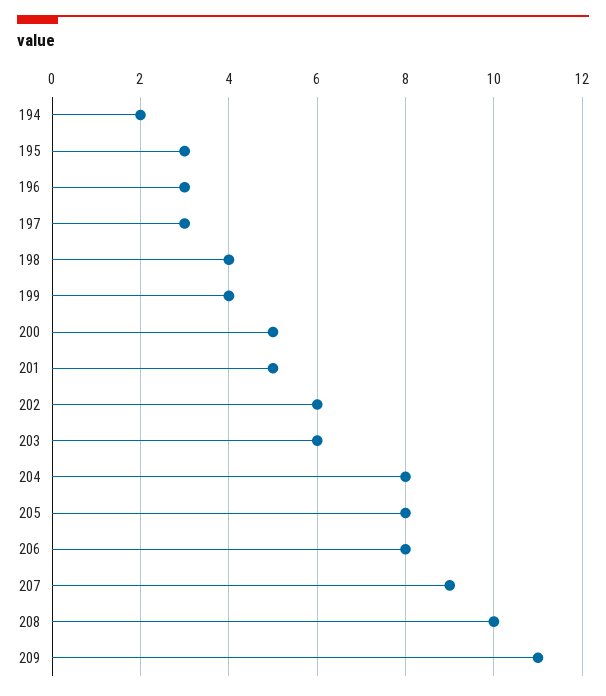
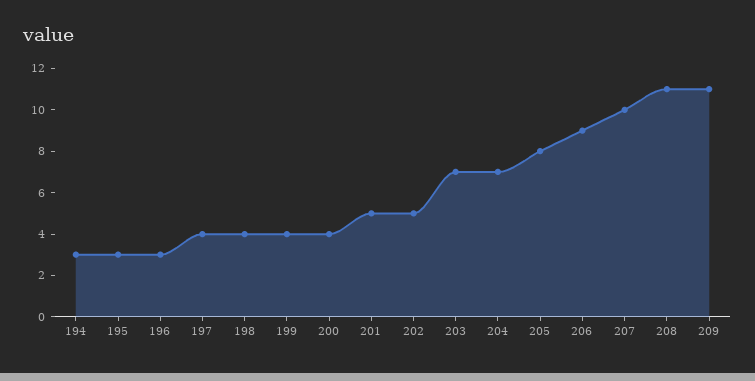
  {
-   "194": 2,
+   "194": 3,
    "195": 3,
    "196": 3,
-   "197": 3,
+   "197": 4,
    "198": 4,
    "199": 4,
-   "200": 5,
+   "200": 4,
    "201": 5,
-   "202": 6,
+   "202": 5,
-   "203": 6,
+   "203": 7,
-   "204": 8,
+   "204": 7,
    "205": 8,
-   "206": 8,
+   "206": 9,
-   "207": 9,
+   "207": 10,
-   "208": 10,
+   "208": 11,
    "209": 11
  }

